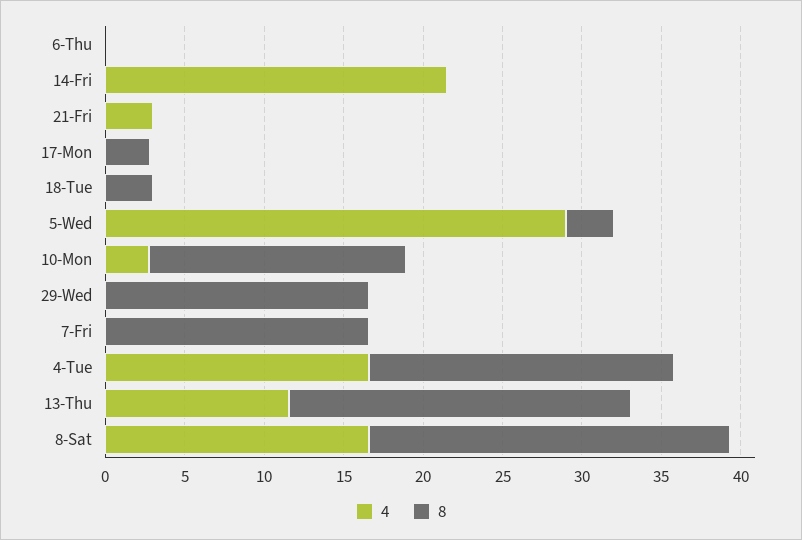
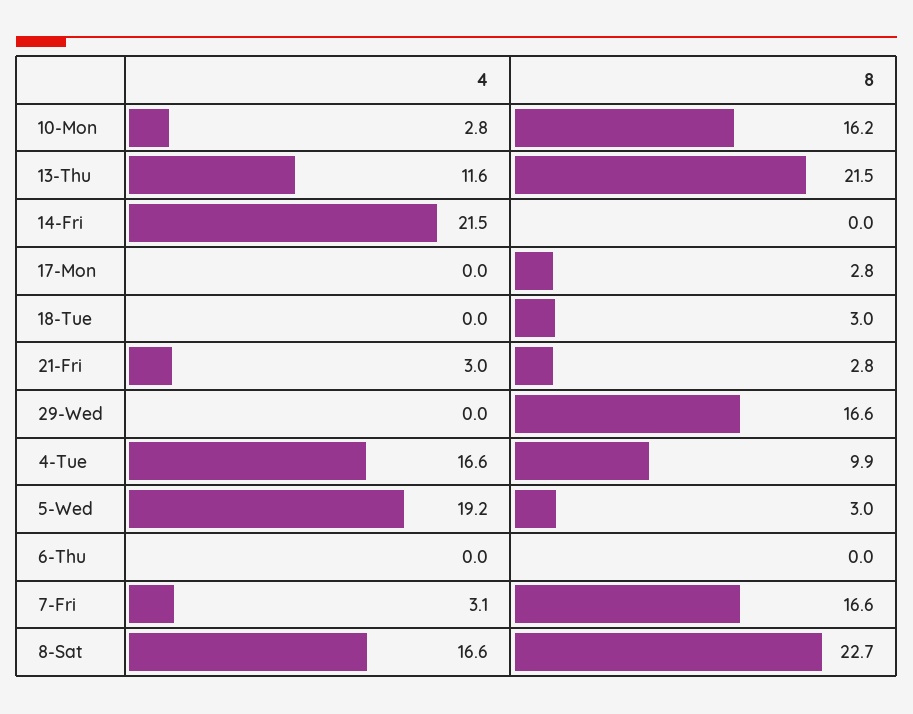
  {
    "4": {
      "6-Thu": 0,
      "14-Fri": 21.5,
      "21-Fri": 3,
      "17-Mon": 0,
      "18-Tue": 0,
-     "5-Wed": 29,
+     "5-Wed": 19.2,
      "10-Mon": 2.8,
      "29-Wed": 0,
-     "7-Fri": 0,
+     "7-Fri": 3.1,
      "4-Tue": 16.6,
      "13-Thu": 11.6,
      "8-Sat": 16.6
    },
    "8": {
      "6-Thu": 0,
      "14-Fri": 0,
-     "21-Fri": 0,
+     "21-Fri": 2.8,
      "17-Mon": 2.8,
      "18-Tue": 3,
      "5-Wed": 3,
      "10-Mon": 16.2,
      "29-Wed": 16.6,
      "7-Fri": 16.6,
-     "4-Tue": 19,
+     "4-Tue": 9.9,
      "13-Thu": 21.5,
      "8-Sat": 22.7
    }
  }

